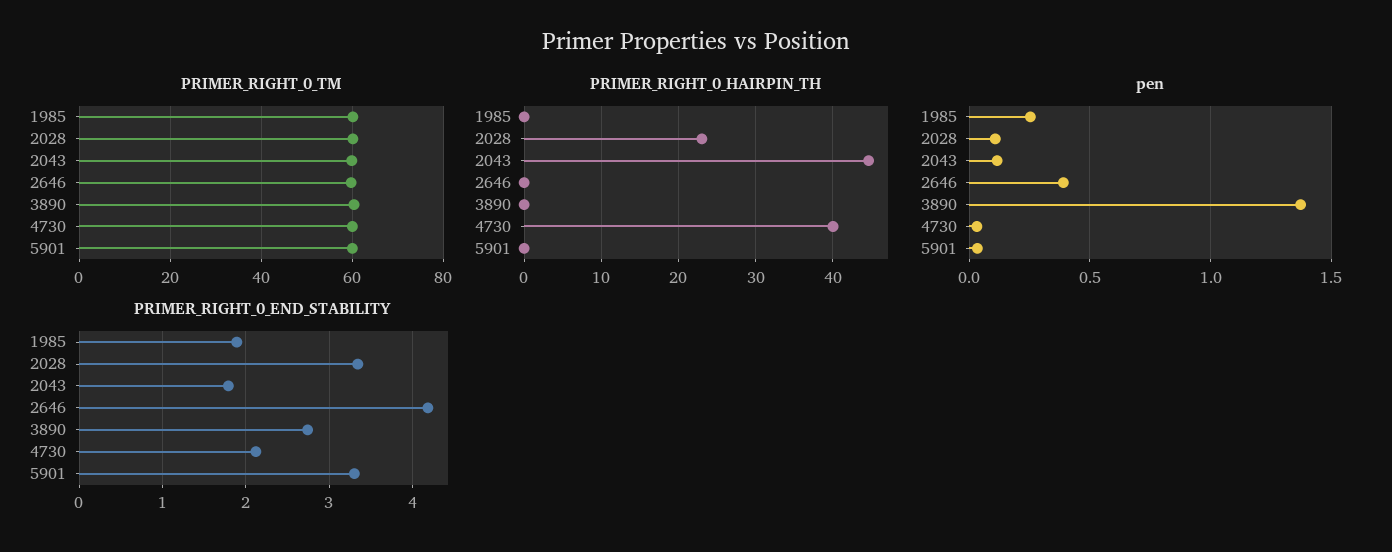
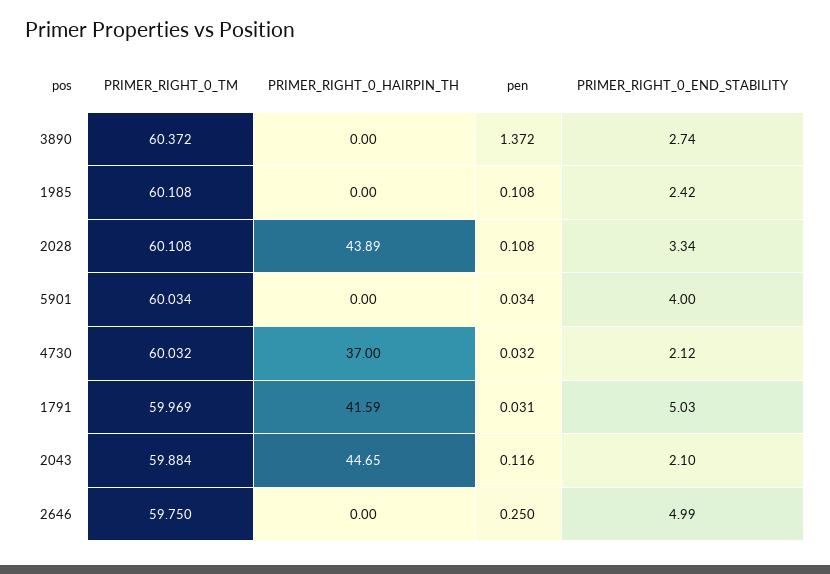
  {
    "PRIMER_RIGHT_0_TM": {
      "1985": 60.108,
      "2028": 60.108,
      "2043": 59.884,
      "2646": 59.75,
      "3890": 60.372,
      "4730": 60.032,
-     "5901": 60.034
+     "5901": 60.034,
+     "1791": 59.969
    },
    "PRIMER_RIGHT_0_HAIRPIN_TH": {
      "1985": 0,
-     "2028": 23,
+     "2028": 43.89,
      "2043": 44.65,
      "2646": 0,
      "3890": 0,
-     "4730": 40,
+     "4730": 37,
-     "5901": 0
+     "5901": 0,
+     "1791": 41.59
    },
    "pen": {
-     "1985": 0.25,
+     "1985": 0.108,
      "2028": 0.108,
      "2043": 0.116,
-     "2646": 0.4,
+     "2646": 0.25,
      "3890": 1.372,
      "4730": 0.032,
-     "5901": 0.034
+     "5901": 0.034,
+     "1791": 0.031
    },
    "PRIMER_RIGHT_0_END_STABILITY": {
-     "1985": 1.9,
+     "1985": 2.42,
      "2028": 3.34,
-     "2043": 1.8,
+     "2043": 2.1,
-     "2646": 4.2,
+     "2646": 4.99,
      "3890": 2.74,
      "4730": 2.12,
-     "5901": 3.3
+     "5901": 4,
+     "1791": 5.03
    }
  }

